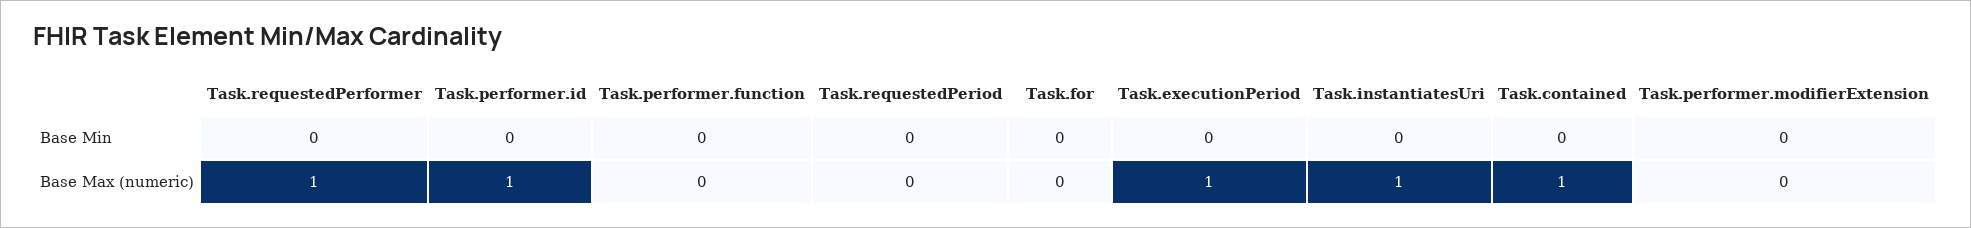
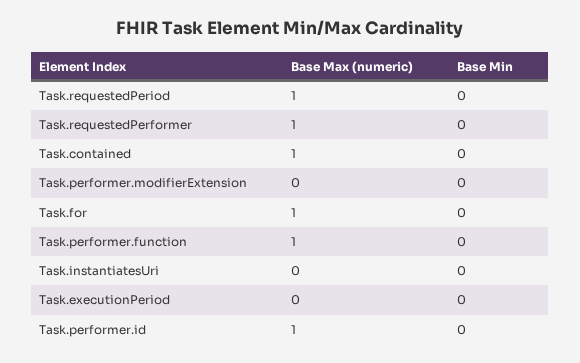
  {
    "Task.requestedPerformer": {
      "Base Min": 0,
      "Base Max (numeric)": 1
    },
    "Task.performer.id": {
      "Base Min": 0,
      "Base Max (numeric)": 1
    },
    "Task.performer.function": {
      "Base Min": 0,
-     "Base Max (numeric)": 0
+     "Base Max (numeric)": 1
    },
    "Task.requestedPeriod": {
      "Base Min": 0,
-     "Base Max (numeric)": 0
+     "Base Max (numeric)": 1
    },
    "Task.for": {
      "Base Min": 0,
-     "Base Max (numeric)": 0
+     "Base Max (numeric)": 1
    },
    "Task.executionPeriod": {
      "Base Min": 0,
-     "Base Max (numeric)": 1
+     "Base Max (numeric)": 0
    },
    "Task.instantiatesUri": {
      "Base Min": 0,
-     "Base Max (numeric)": 1
+     "Base Max (numeric)": 0
    },
    "Task.contained": {
      "Base Min": 0,
      "Base Max (numeric)": 1
    },
    "Task.performer.modifierExtension": {
      "Base Min": 0,
      "Base Max (numeric)": 0
    }
  }

